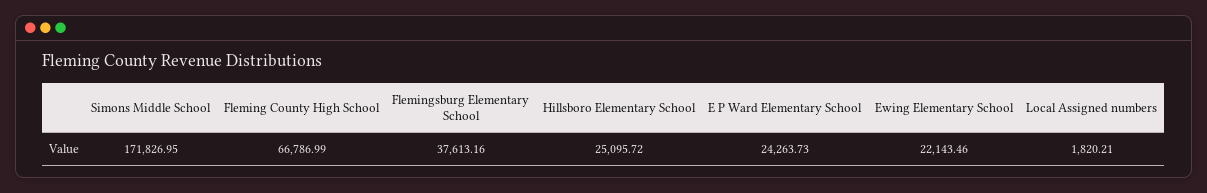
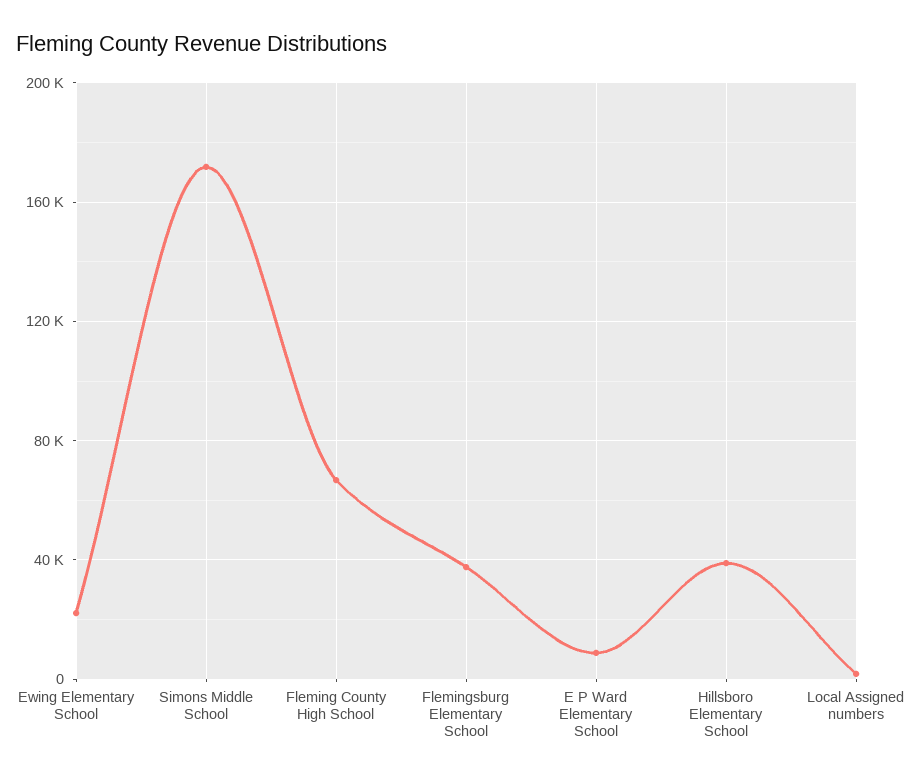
  {
    "Simons Middle School": 171826.95,
    "Fleming County High School": 66786.99,
    "Flemingsburg Elementary School": 37613.16,
-   "Hillsboro Elementary School": 25095.72,
+   "Hillsboro Elementary School": 40000,
-   "E P Ward Elementary School": 24263.73,
+   "E P Ward Elementary School": 10000,
    "Ewing Elementary School": 22143.46,
    "Local Assigned numbers": 1820.21
  }

